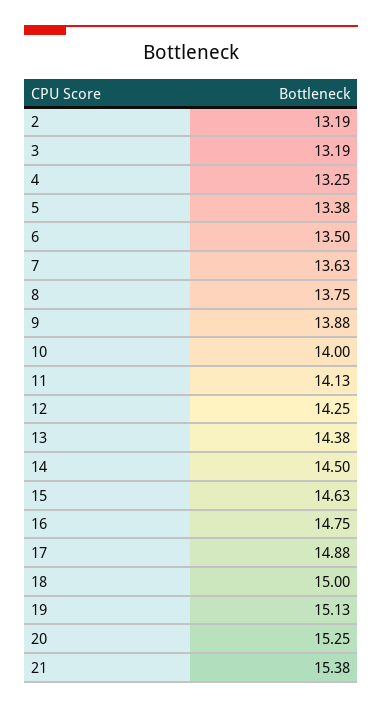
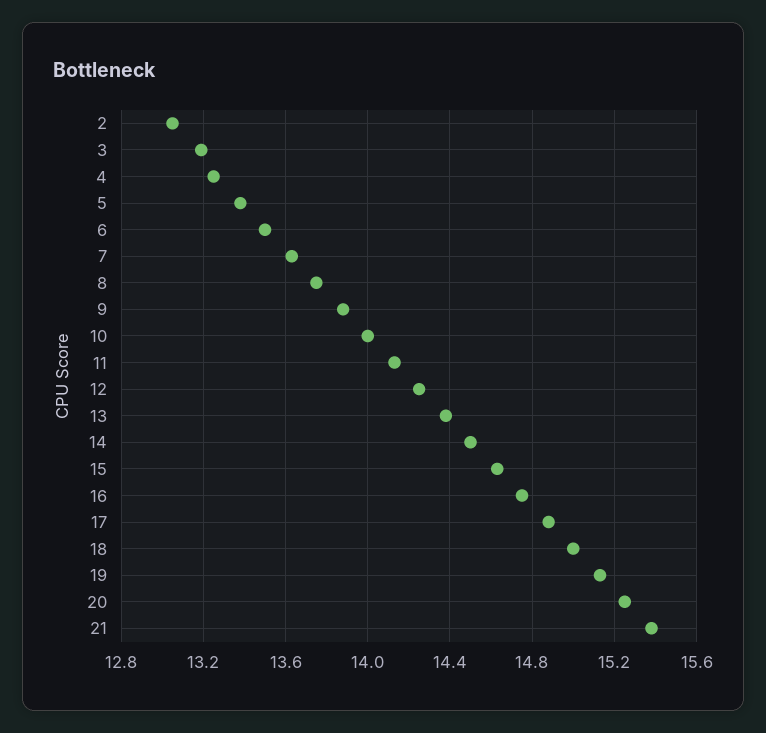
  {
-   "2": 13.19,
+   "2": 13.05,
    "3": 13.19,
    "4": 13.25,
    "5": 13.38,
    "6": 13.5,
    "7": 13.63,
    "8": 13.75,
    "9": 13.88,
    "10": 14,
    "11": 14.13,
    "12": 14.25,
    "13": 14.38,
    "14": 14.5,
    "15": 14.63,
    "16": 14.75,
    "17": 14.88,
    "18": 15,
    "19": 15.13,
    "20": 15.25,
    "21": 15.38
  }

